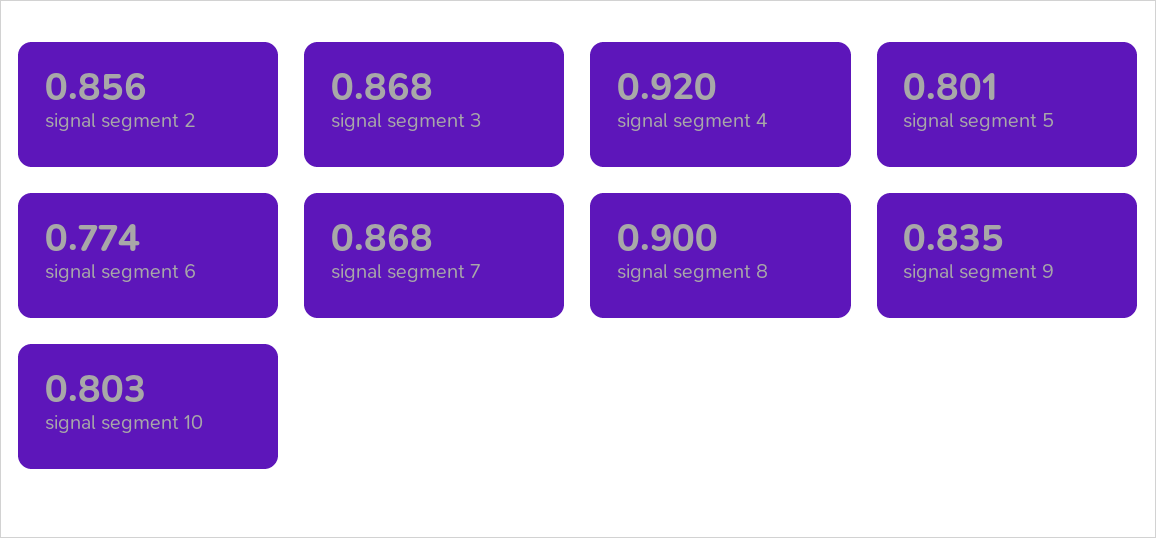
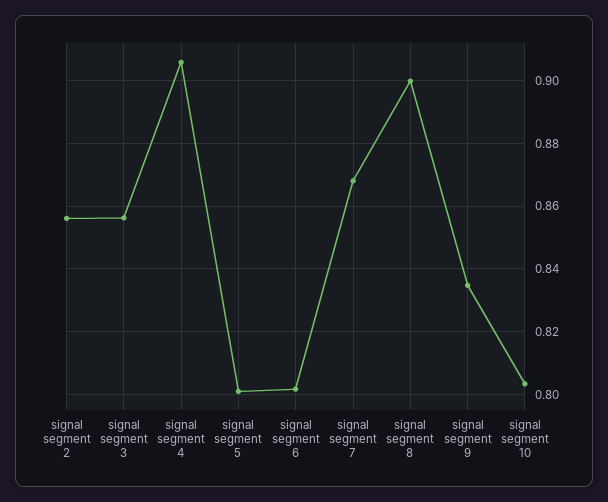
  {
    "signal segment 2": 0.856,
-   "signal segment 3": 0.868,
+   "signal segment 3": 0.856,
-   "signal segment 4": 0.92,
+   "signal segment 4": 0.906,
    "signal segment 5": 0.801,
-   "signal segment 6": 0.774,
+   "signal segment 6": 0.802,
    "signal segment 7": 0.868,
    "signal segment 8": 0.9,
    "signal segment 9": 0.835,
    "signal segment 10": 0.803
  }

